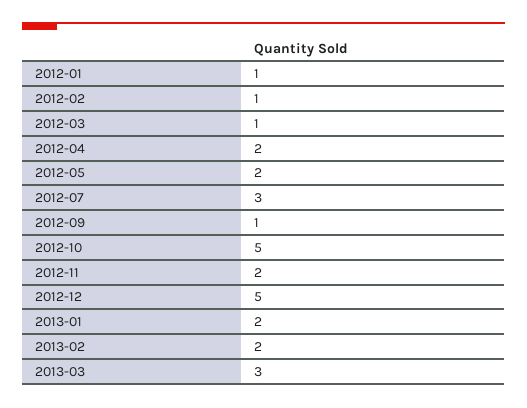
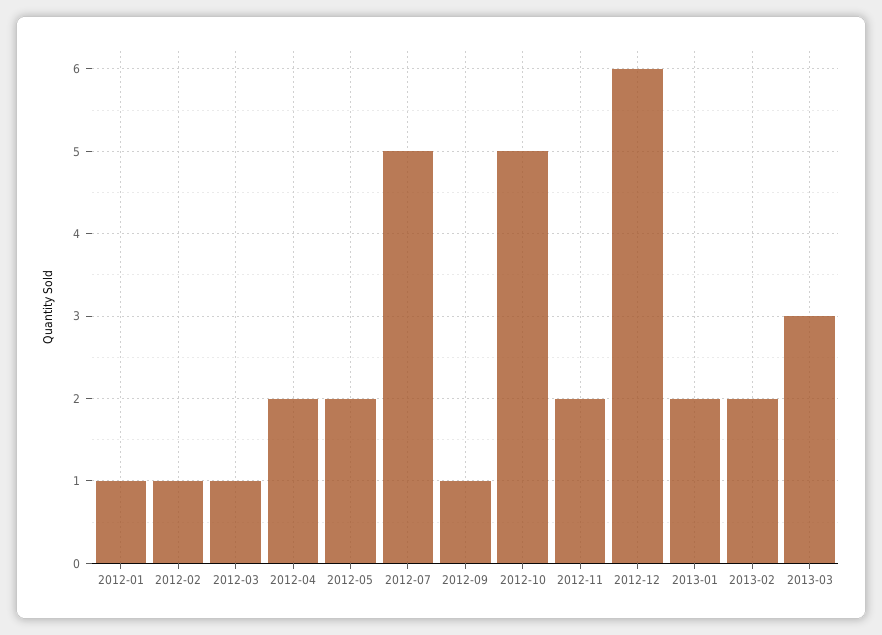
  {
    "2012-01": 1,
    "2012-02": 1,
    "2012-03": 1,
    "2012-04": 2,
    "2012-05": 2,
-   "2012-07": 3,
+   "2012-07": 5,
    "2012-09": 1,
    "2012-10": 5,
    "2012-11": 2,
-   "2012-12": 5,
+   "2012-12": 6,
    "2013-01": 2,
    "2013-02": 2,
    "2013-03": 3
  }

